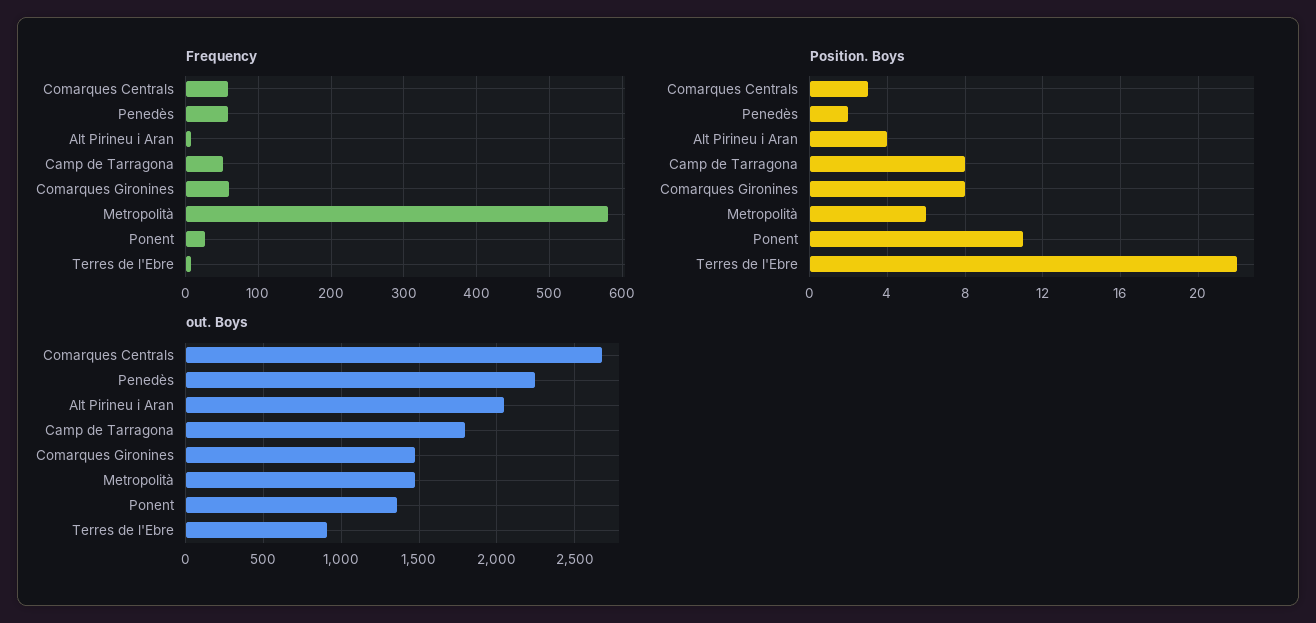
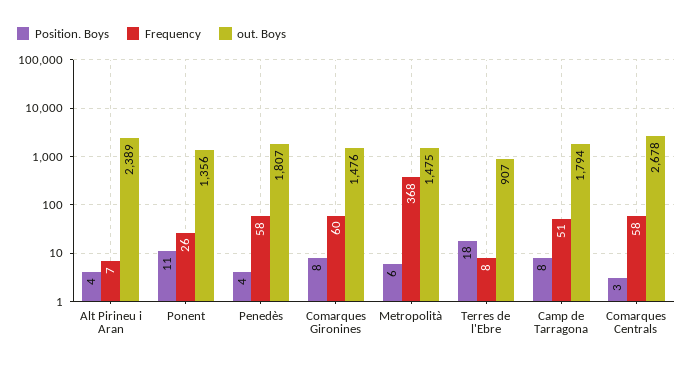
  {
    "Frequency": {
      "Comarques Centrals": 58,
      "Penedès": 58,
      "Alt Pirineu i Aran": 7,
      "Camp de Tarragona": 51,
      "Comarques Gironines": 60,
-     "Metropolità": 580,
+     "Metropolità": 368,
      "Ponent": 26,
      "Terres de l'Ebre": 8
    },
    "Position. Boys": {
      "Comarques Centrals": 3,
-     "Penedès": 2,
+     "Penedès": 4,
      "Alt Pirineu i Aran": 4,
      "Camp de Tarragona": 8,
      "Comarques Gironines": 8,
      "Metropolità": 6,
      "Ponent": 11,
-     "Terres de l'Ebre": 22
+     "Terres de l'Ebre": 18
    },
    "out. Boys": {
      "Comarques Centrals": 2678,
-     "Penedès": 2250,
+     "Penedès": 1807,
-     "Alt Pirineu i Aran": 2050,
+     "Alt Pirineu i Aran": 2389,
      "Camp de Tarragona": 1794,
      "Comarques Gironines": 1476,
      "Metropolità": 1475,
      "Ponent": 1356,
      "Terres de l'Ebre": 907
    }
  }

